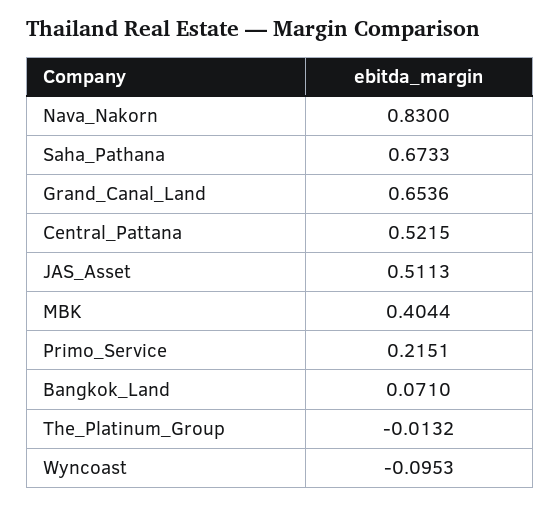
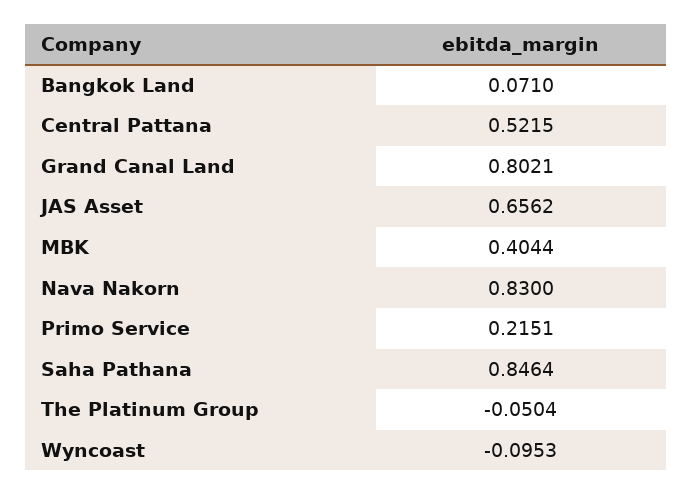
  {
    "Nava_Nakorn": 0.83,
-   "Saha_Pathana": 0.6733,
+   "Saha_Pathana": 0.8464,
-   "Grand_Canal_Land": 0.6536,
+   "Grand_Canal_Land": 0.8021,
    "Central_Pattana": 0.5215,
-   "JAS_Asset": 0.5113,
+   "JAS_Asset": 0.6562,
    "MBK": 0.4044,
    "Primo_Service": 0.2151,
    "Bangkok_Land": 0.071,
-   "The_Platinum_Group": -0.0132,
+   "The_Platinum_Group": -0.0504,
    "Wyncoast": -0.0953
  }

